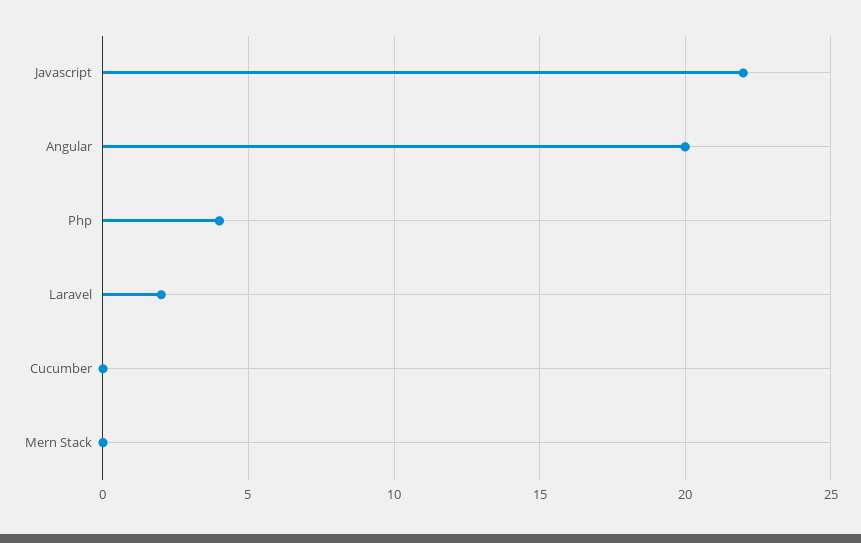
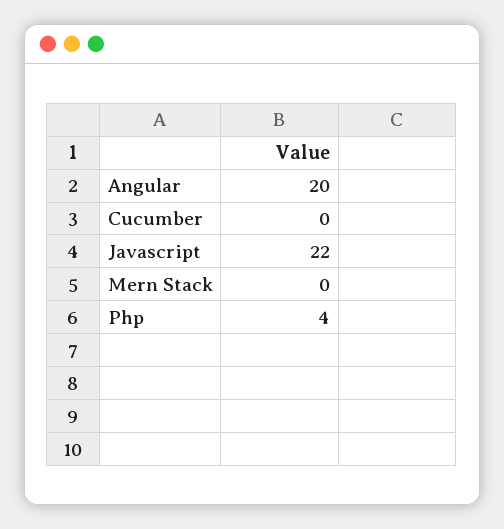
  {
    "Javascript": 22,
    "Angular": 20,
    "Php": 4,
-   "Laravel": 2,
    "Cucumber": 0,
    "Mern Stack": 0
  }

